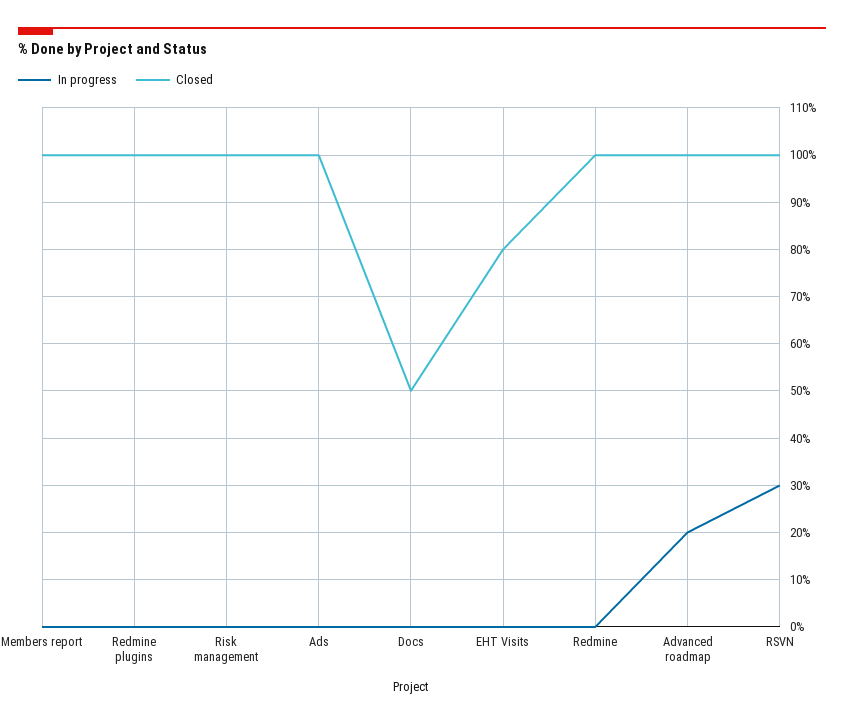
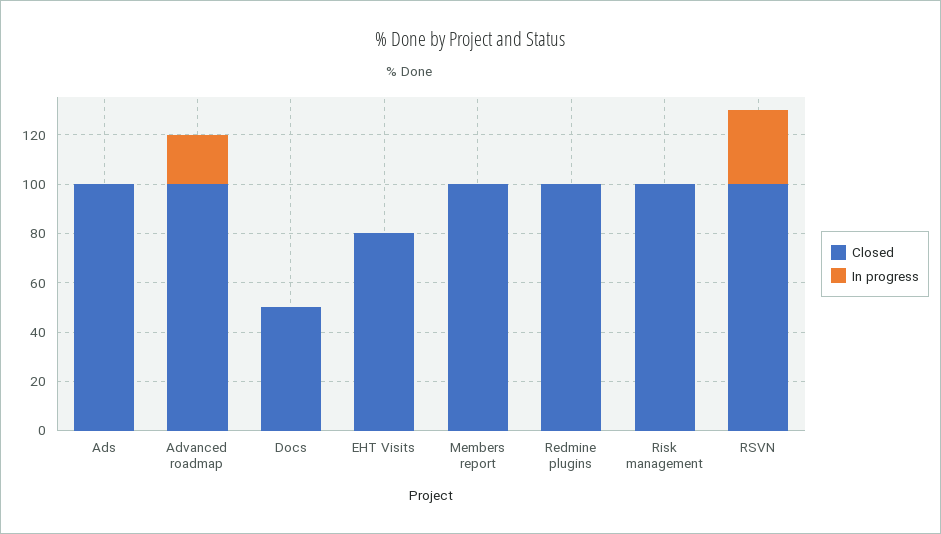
  {
    "In progress": {
      "Members report": 0,
      "Redmine plugins": 0,
      "Risk management": 0,
      "Ads": 0,
      "Docs": 0,
      "EHT Visits": 0,
-     "Redmine": 0,
      "Advanced roadmap": 20,
      "RSVN": 30
    },
    "Closed": {
      "Members report": 100,
      "Redmine plugins": 100,
      "Risk management": 100,
      "Ads": 100,
      "Docs": 50,
      "EHT Visits": 80,
-     "Redmine": 100,
      "Advanced roadmap": 100,
      "RSVN": 100
    }
  }

